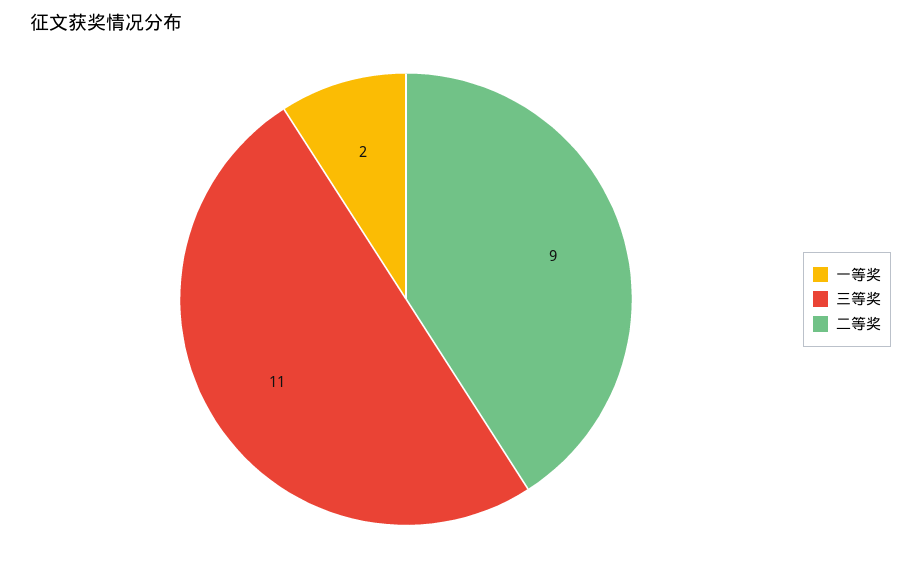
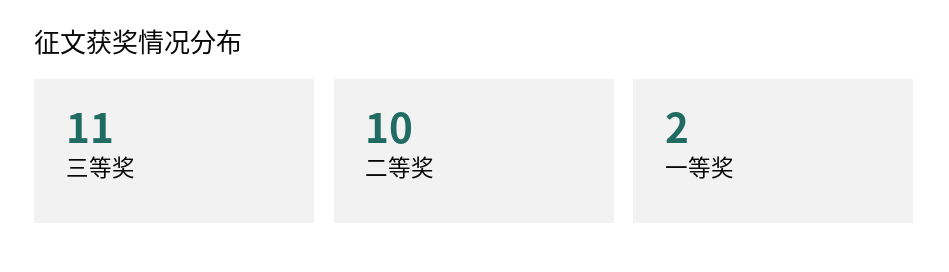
  {
    "一等奖": 2,
    "三等奖": 11,
-   "二等奖": 9
+   "二等奖": 10
  }

